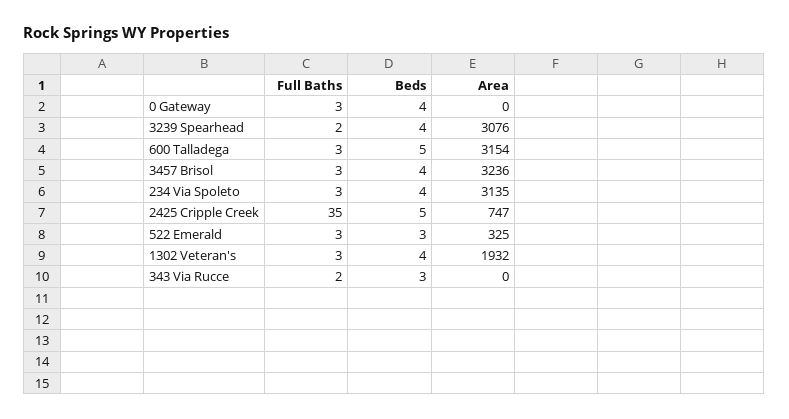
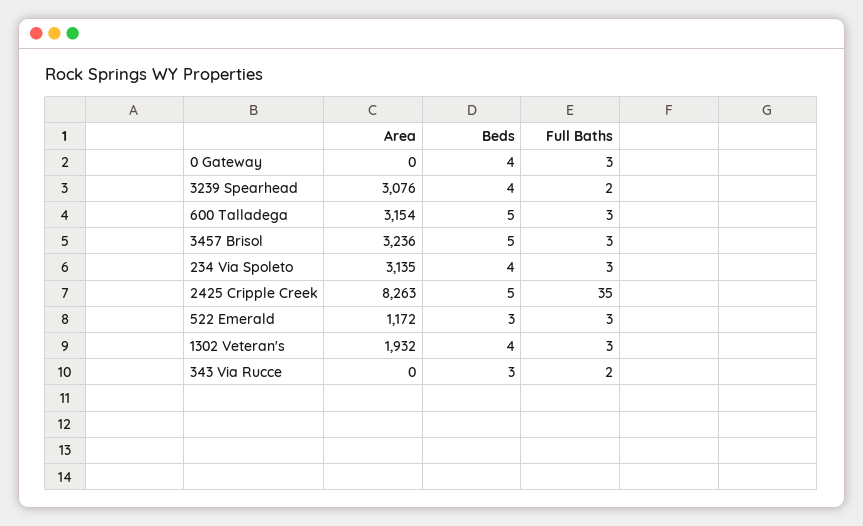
  {
    "Full Baths": {
      "0 Gateway": 3,
      "3239 Spearhead": 2,
      "600 Talladega": 3,
      "3457 Brisol": 3,
      "234 Via Spoleto": 3,
      "2425 Cripple Creek": 35,
      "522 Emerald": 3,
      "1302 Veteran's": 3,
      "343 Via Rucce": 2
    },
    "Beds": {
      "0 Gateway": 4,
      "3239 Spearhead": 4,
      "600 Talladega": 5,
-     "3457 Brisol": 4,
+     "3457 Brisol": 5,
      "234 Via Spoleto": 4,
      "2425 Cripple Creek": 5,
      "522 Emerald": 3,
      "1302 Veteran's": 4,
      "343 Via Rucce": 3
    },
    "Area": {
      "0 Gateway": 0,
      "3239 Spearhead": 3076,
      "600 Talladega": 3154,
      "3457 Brisol": 3236,
      "234 Via Spoleto": 3135,
-     "2425 Cripple Creek": 747,
+     "2425 Cripple Creek": 8263,
-     "522 Emerald": 325,
+     "522 Emerald": 1172,
      "1302 Veteran's": 1932,
      "343 Via Rucce": 0
    }
  }

